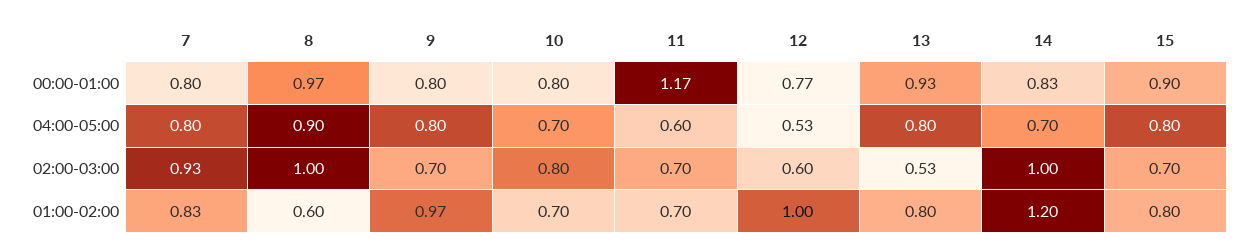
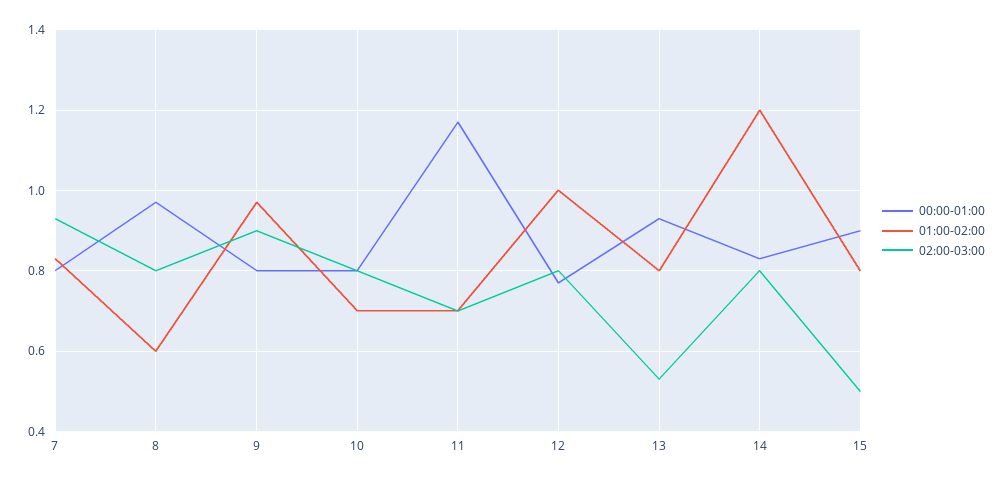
  {
    "00:00-01:00": {
      "7": 0.8,
      "8": 0.97,
      "9": 0.8,
      "10": 0.8,
      "11": 1.17,
      "12": 0.77,
      "13": 0.93,
      "14": 0.83,
      "15": 0.9
    },
-   "04:00-05:00": {
-     "7": 0.8,
-     "8": 0.9,
-     "9": 0.8,
-     "10": 0.7,
-     "11": 0.6,
-     "12": 0.53,
-     "13": 0.8,
-     "14": 0.7,
-     "15": 0.8
-   },
    "02:00-03:00": {
      "7": 0.93,
-     "8": 1,
+     "8": 0.8,
-     "9": 0.7,
+     "9": 0.9,
      "10": 0.8,
      "11": 0.7,
-     "12": 0.6,
+     "12": 0.8,
      "13": 0.53,
-     "14": 1,
+     "14": 0.8,
-     "15": 0.7
+     "15": 0.5
    },
    "01:00-02:00": {
      "7": 0.83,
      "8": 0.6,
      "9": 0.97,
      "10": 0.7,
      "11": 0.7,
      "12": 1,
      "13": 0.8,
      "14": 1.2,
      "15": 0.8
    }
  }

